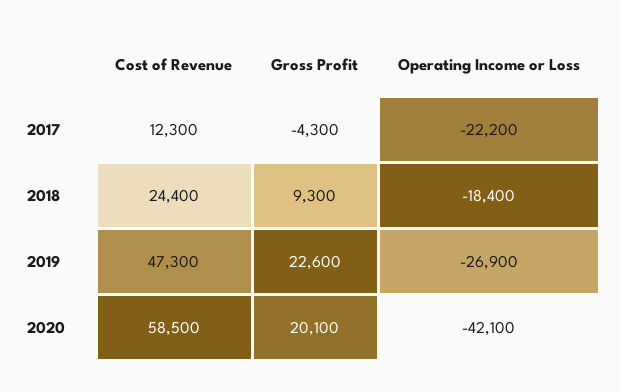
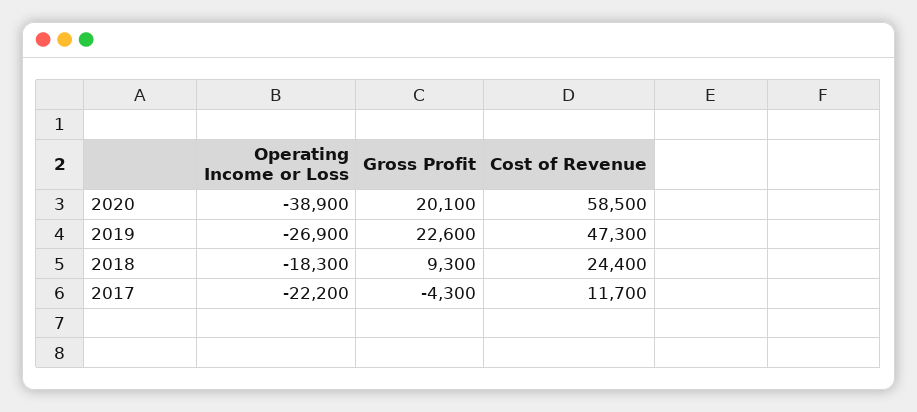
  {
    "Cost of Revenue": {
-     "2017": 12300,
+     "2017": 11700,
      "2018": 24400,
      "2019": 47300,
      "2020": 58500
    },
    "Gross Profit": {
      "2017": -4300,
      "2018": 9300,
      "2019": 22600,
      "2020": 20100
    },
    "Operating Income or Loss": {
      "2017": -22200,
-     "2018": -18400,
+     "2018": -18300,
      "2019": -26900,
-     "2020": -42100
+     "2020": -38900
    }
  }

